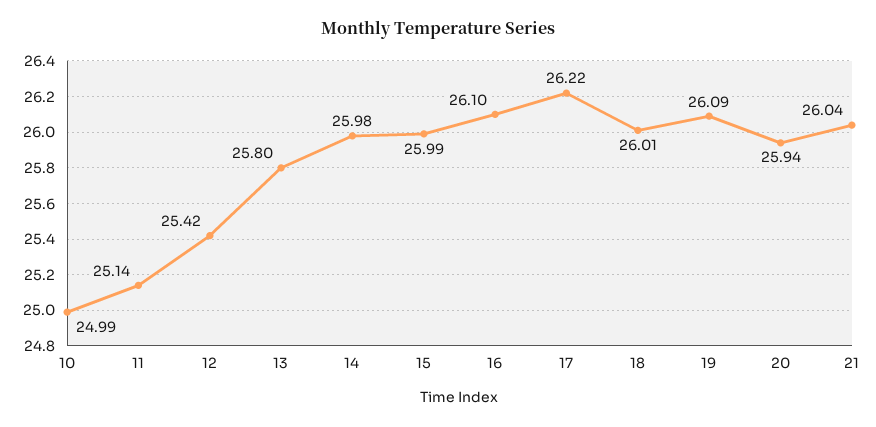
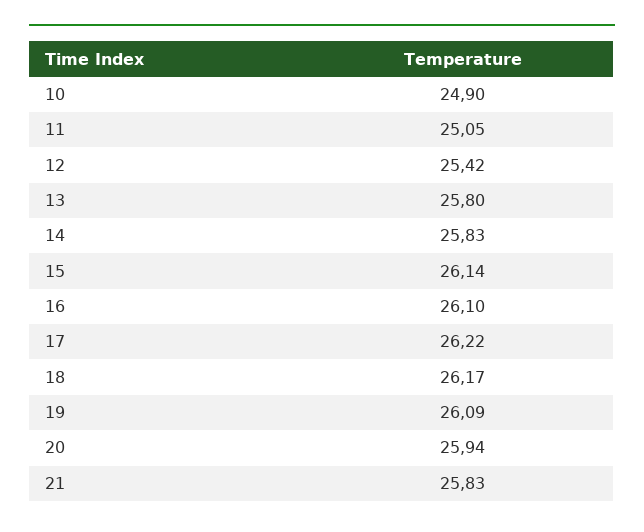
  {
-   "10": 24.99,
+   "10": 24.9,
-   "11": 25.14,
+   "11": 25.05,
    "12": 25.42,
    "13": 25.8,
-   "14": 25.98,
+   "14": 25.83,
-   "15": 25.99,
+   "15": 26.14,
    "16": 26.1,
    "17": 26.22,
-   "18": 26.01,
+   "18": 26.17,
    "19": 26.09,
    "20": 25.94,
-   "21": 26.04
+   "21": 25.83
  }

